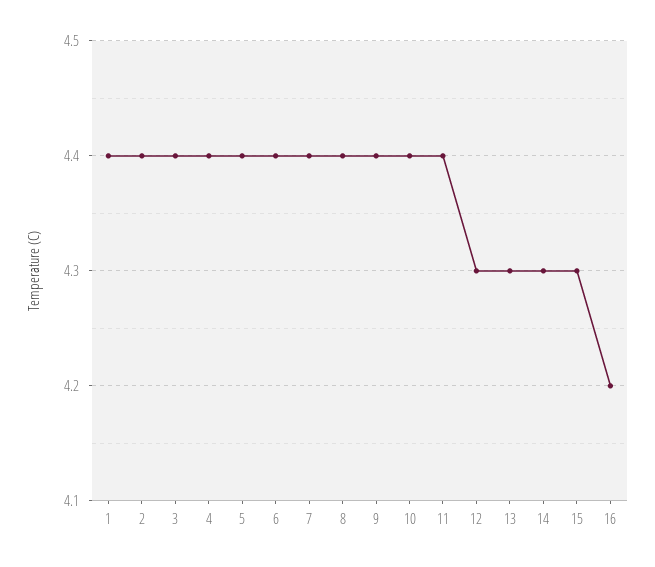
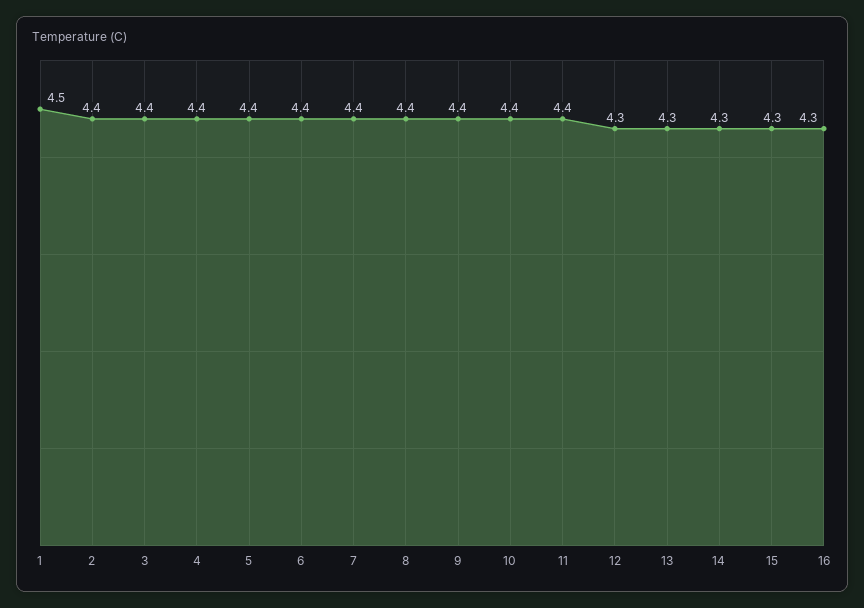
  {
-   "1": 4.4,
+   "1": 4.5,
    "2": 4.4,
    "3": 4.4,
    "4": 4.4,
    "5": 4.4,
    "6": 4.4,
    "7": 4.4,
    "8": 4.4,
    "9": 4.4,
    "10": 4.4,
    "11": 4.4,
    "12": 4.3,
    "13": 4.3,
    "14": 4.3,
    "15": 4.3,
-   "16": 4.2
+   "16": 4.3
  }

